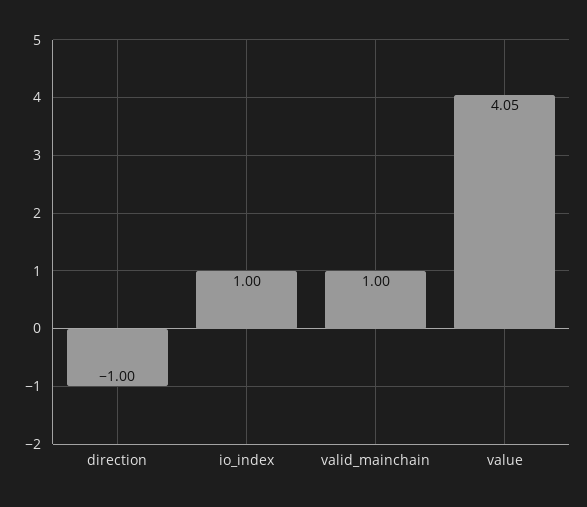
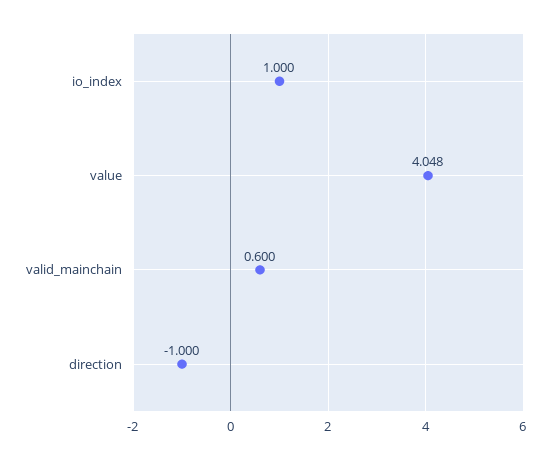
  {
    "direction": -1,
    "io_index": 1,
-   "valid_mainchain": 1,
+   "valid_mainchain": 0.6,
    "value": 4.048
  }

